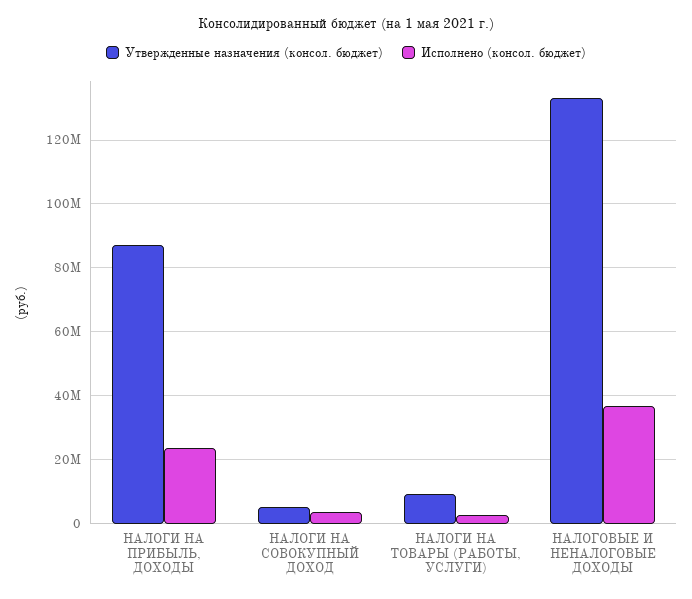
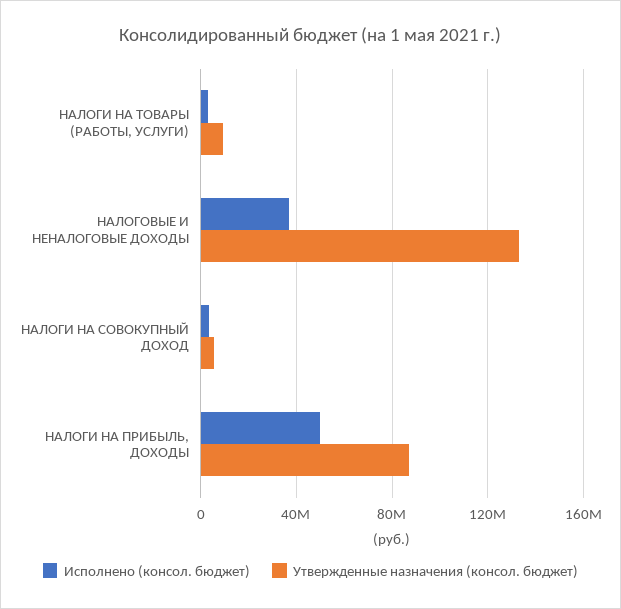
  {
    "Утвержденные назначения (консол. бюджет)": {
      "НАЛОГИ НА ПРИБЫЛЬ, ДОХОДЫ": 88000000,
      "НАЛОГИ НА СОВОКУПНЫЙ ДОХОД": 6000000,
      "НАЛОГИ НА ТОВАРЫ (РАБОТЫ, УСЛУГИ)": 10000000,
      "НАЛОГОВЫЕ И НЕНАЛОГОВЫЕ ДОХОДЫ": 134000000
    },
    "Исполнено (консол. бюджет)": {
-     "НАЛОГИ НА ПРИБЫЛЬ, ДОХОДЫ": 24000000,
+     "НАЛОГИ НА ПРИБЫЛЬ, ДОХОДЫ": 50000000,
      "НАЛОГИ НА СОВОКУПНЫЙ ДОХОД": 4000000,
      "НАЛОГИ НА ТОВАРЫ (РАБОТЫ, УСЛУГИ)": 2000000,
      "НАЛОГОВЫЕ И НЕНАЛОГОВЫЕ ДОХОДЫ": 36000000
    }
  }

